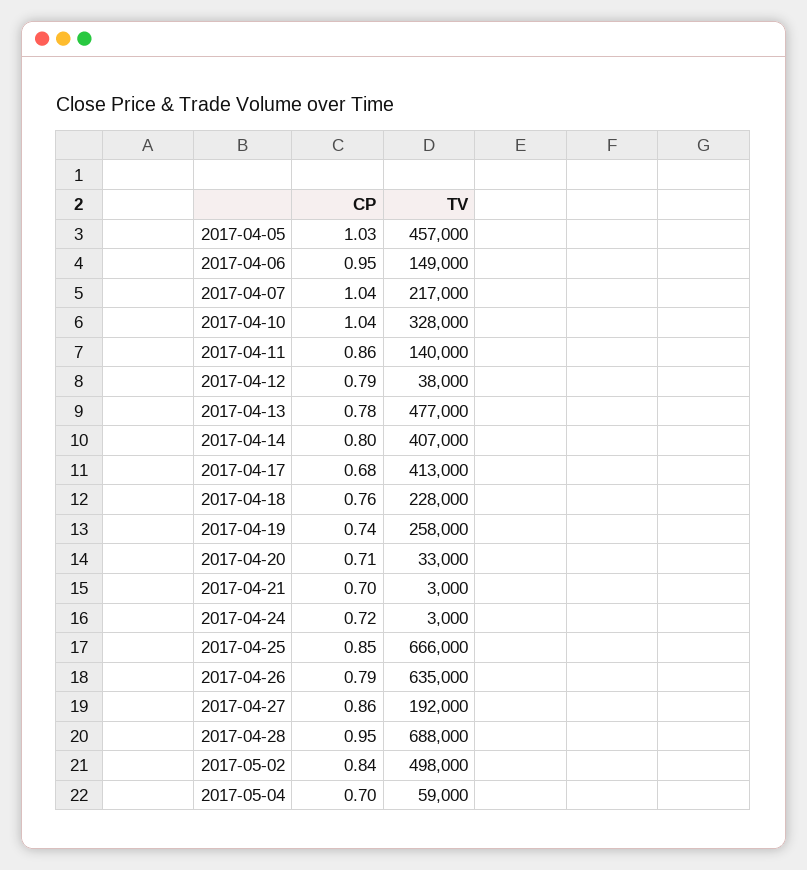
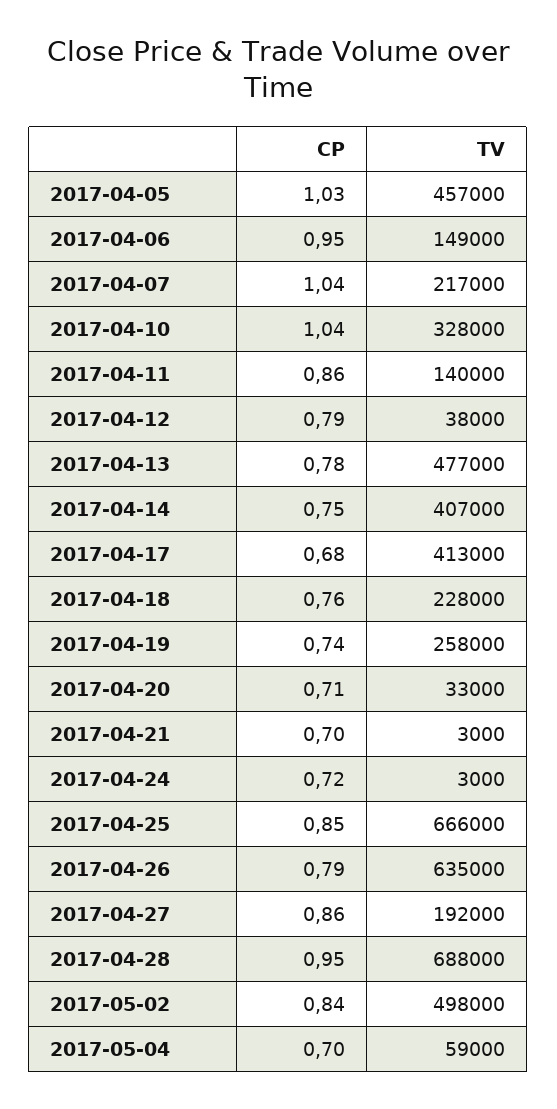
  {
    "CP": {
      "2017-04-05": 1.03,
      "2017-04-06": 0.95,
      "2017-04-07": 1.04,
      "2017-04-10": 1.04,
      "2017-04-11": 0.86,
      "2017-04-12": 0.79,
      "2017-04-13": 0.78,
-     "2017-04-14": 0.8,
+     "2017-04-14": 0.75,
      "2017-04-17": 0.68,
      "2017-04-18": 0.76,
      "2017-04-19": 0.74,
      "2017-04-20": 0.71,
      "2017-04-21": 0.7,
      "2017-04-24": 0.72,
      "2017-04-25": 0.85,
      "2017-04-26": 0.79,
      "2017-04-27": 0.86,
      "2017-04-28": 0.95,
      "2017-05-02": 0.84,
      "2017-05-04": 0.7
    },
    "TV": {
      "2017-04-05": 457000,
      "2017-04-06": 149000,
      "2017-04-07": 217000,
      "2017-04-10": 328000,
      "2017-04-11": 140000,
      "2017-04-12": 38000,
      "2017-04-13": 477000,
      "2017-04-14": 407000,
      "2017-04-17": 413000,
      "2017-04-18": 228000,
      "2017-04-19": 258000,
      "2017-04-20": 33000,
      "2017-04-21": 3000,
      "2017-04-24": 3000,
      "2017-04-25": 666000,
      "2017-04-26": 635000,
      "2017-04-27": 192000,
      "2017-04-28": 688000,
      "2017-05-02": 498000,
      "2017-05-04": 59000
    }
  }

